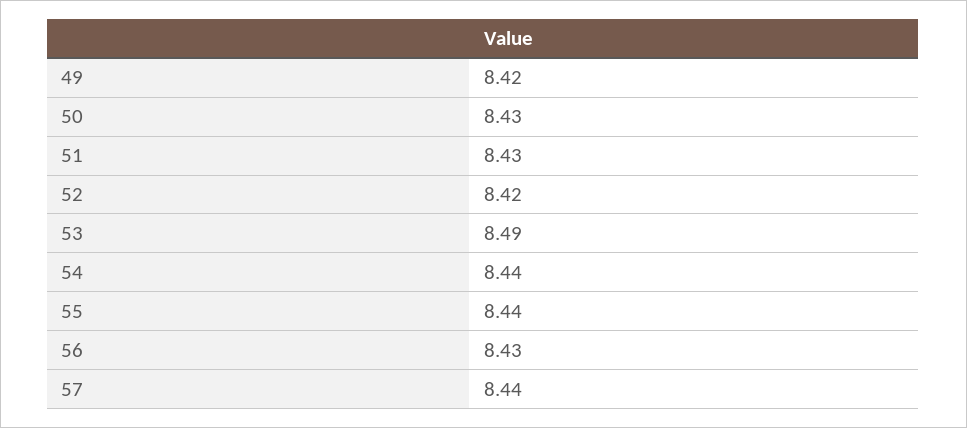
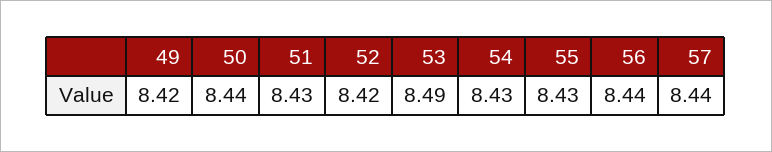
  {
    "49": 8.42,
-   "50": 8.43,
+   "50": 8.44,
    "51": 8.43,
    "52": 8.42,
    "53": 8.49,
-   "54": 8.44,
+   "54": 8.43,
-   "55": 8.44,
+   "55": 8.43,
-   "56": 8.43,
+   "56": 8.44,
    "57": 8.44
  }

